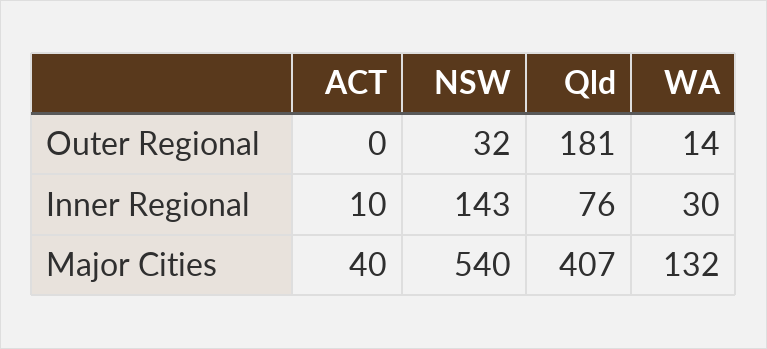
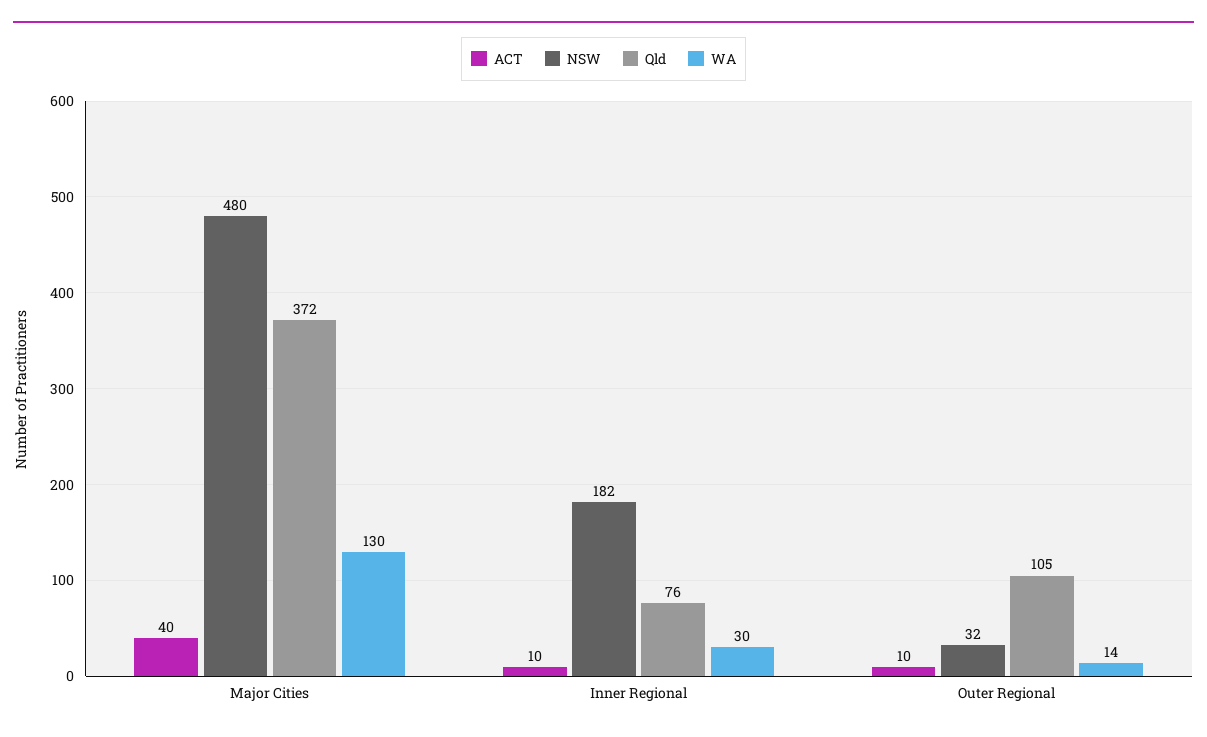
  {
    "ACT": {
-     "Outer Regional": 0,
+     "Outer Regional": 10,
      "Inner Regional": 10,
      "Major Cities": 40
    },
    "NSW": {
      "Outer Regional": 32,
-     "Inner Regional": 143,
+     "Inner Regional": 182,
-     "Major Cities": 540
+     "Major Cities": 480
    },
    "Qld": {
-     "Outer Regional": 181,
+     "Outer Regional": 105,
      "Inner Regional": 76,
-     "Major Cities": 407
+     "Major Cities": 372
    },
    "WA": {
      "Outer Regional": 14,
      "Inner Regional": 30,
-     "Major Cities": 132
+     "Major Cities": 130
    }
  }

